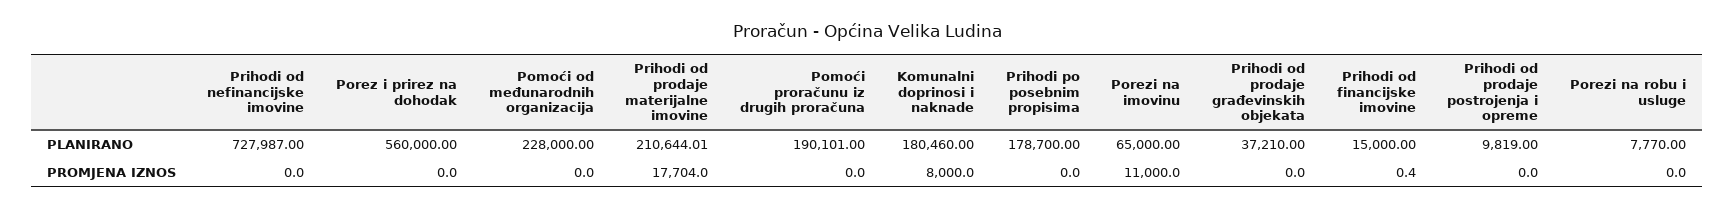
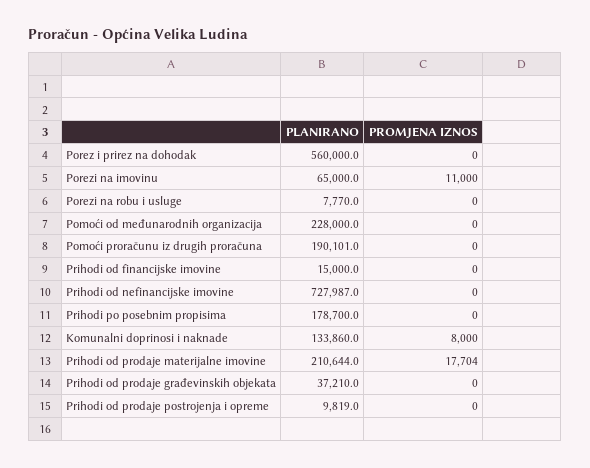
  {
    "Prihodi od nefinancijske imovine": {
      "PLANIRANO": 727987,
      "PROMJENA IZNOS": 0
    },
    "Porez i prirez na dohodak": {
      "PLANIRANO": 560000,
      "PROMJENA IZNOS": 0
    },
    "Pomoći od međunarodnih organizacija": {
      "PLANIRANO": 228000,
      "PROMJENA IZNOS": 0
    },
    "Prihodi od prodaje materijalne imovine": {
      "PLANIRANO": 210644.01,
      "PROMJENA IZNOS": 17704
    },
    "Pomoći proračunu iz drugih proračuna": {
      "PLANIRANO": 190101,
      "PROMJENA IZNOS": 0
    },
    "Komunalni doprinosi i naknade": {
-     "PLANIRANO": 180460,
+     "PLANIRANO": 133860,
      "PROMJENA IZNOS": 8000
    },
    "Prihodi po posebnim propisima": {
      "PLANIRANO": 178700,
      "PROMJENA IZNOS": 0
    },
    "Porezi na imovinu": {
      "PLANIRANO": 65000,
      "PROMJENA IZNOS": 11000
    },
    "Prihodi od prodaje građevinskih objekata": {
      "PLANIRANO": 37210,
      "PROMJENA IZNOS": 0
    },
    "Prihodi od financijske imovine": {
      "PLANIRANO": 15000,
      "PROMJENA IZNOS": 0.4
    },
    "Prihodi od prodaje postrojenja i opreme": {
      "PLANIRANO": 9819,
      "PROMJENA IZNOS": 0
    },
    "Porezi na robu i usluge": {
      "PLANIRANO": 7770,
      "PROMJENA IZNOS": 0
    }
  }

